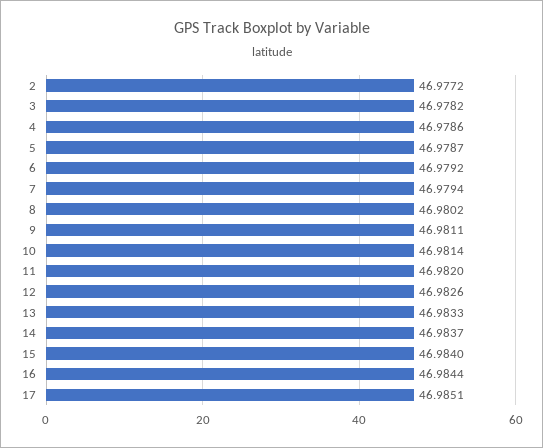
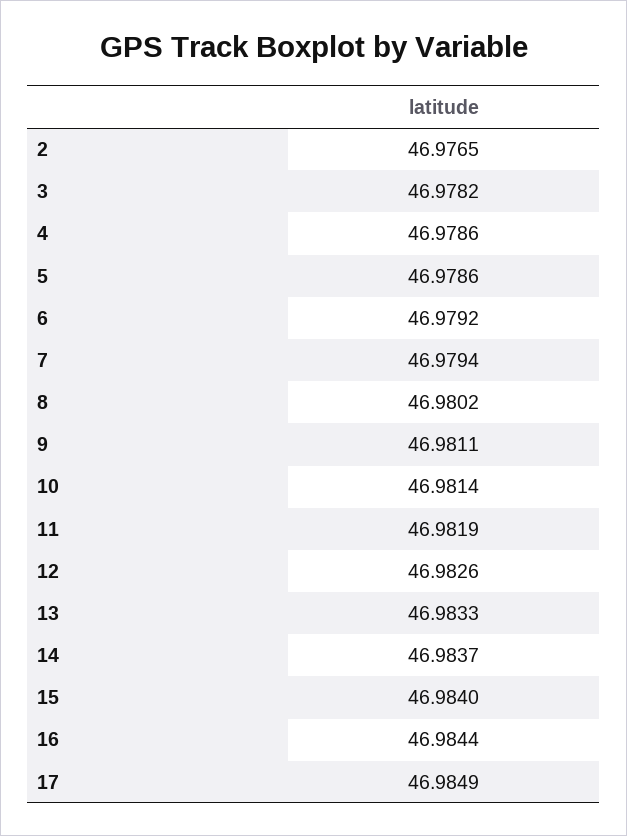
  {
-   "2": 46.9772,
+   "2": 46.9765,
    "3": 46.9782,
    "4": 46.9786,
-   "5": 46.9787,
+   "5": 46.9786,
    "6": 46.9792,
    "7": 46.9794,
    "8": 46.9802,
    "9": 46.9811,
    "10": 46.9814,
-   "11": 46.982,
+   "11": 46.9819,
    "12": 46.9826,
    "13": 46.9833,
    "14": 46.9837,
    "15": 46.984,
    "16": 46.9844,
-   "17": 46.9851
+   "17": 46.9849
  }

